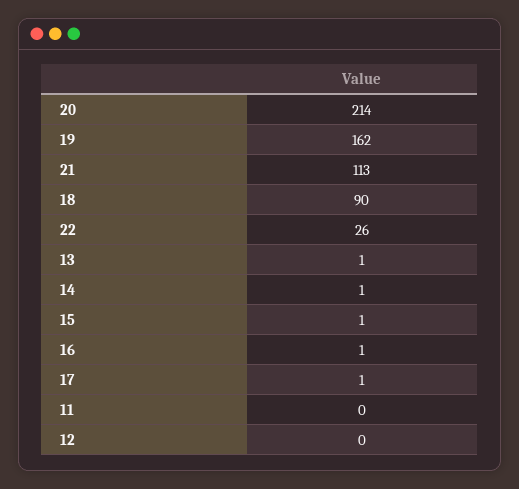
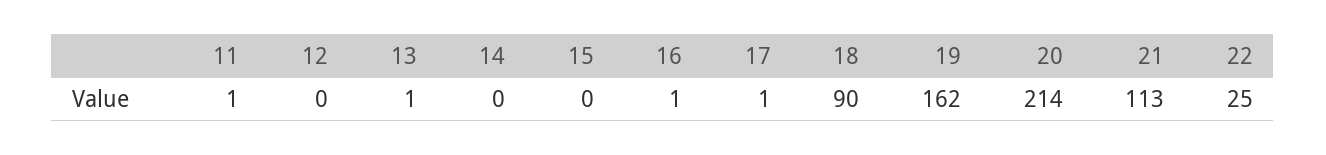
  {
    "20": 214,
    "19": 162,
    "21": 113,
    "18": 90,
-   "22": 26,
+   "22": 25,
    "13": 1,
-   "14": 1,
+   "14": 0,
-   "15": 1,
+   "15": 0,
    "16": 1,
    "17": 1,
-   "11": 0,
+   "11": 1,
    "12": 0
  }

